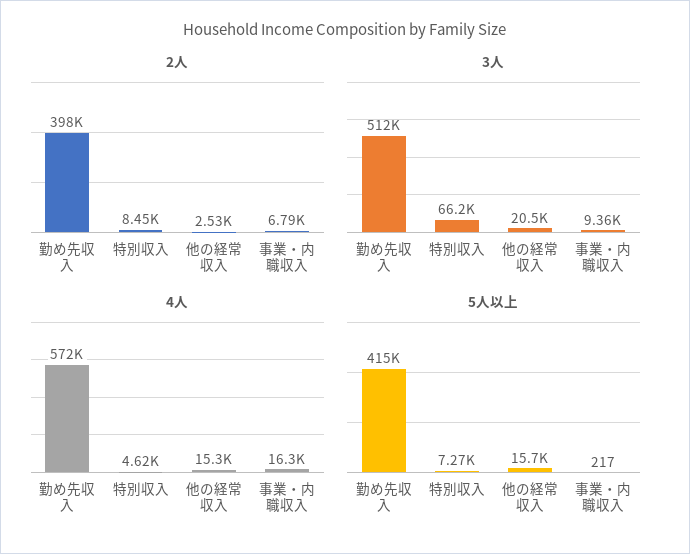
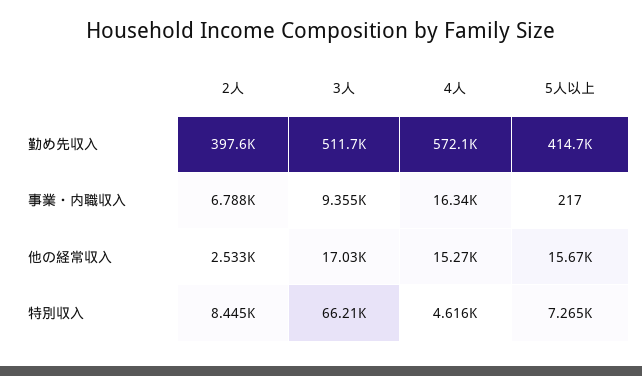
  {
    "2人": {
      "勤め先収入": 397600,
      "特別収入": 8445,
      "他の経常収入": 2533,
      "事業・内職収入": 6788
    },
    "3人": {
      "勤め先収入": 511700,
      "特別収入": 66210,
-     "他の経常収入": 20500,
+     "他の経常収入": 17030,
      "事業・内職収入": 9355
    },
    "4人": {
      "勤め先収入": 572100,
      "特別収入": 4616,
      "他の経常収入": 15270,
      "事業・内職収入": 16340
    },
    "5人以上": {
      "勤め先収入": 414700,
      "特別収入": 7265,
      "他の経常収入": 15670,
      "事業・内職収入": 217
    }
  }

